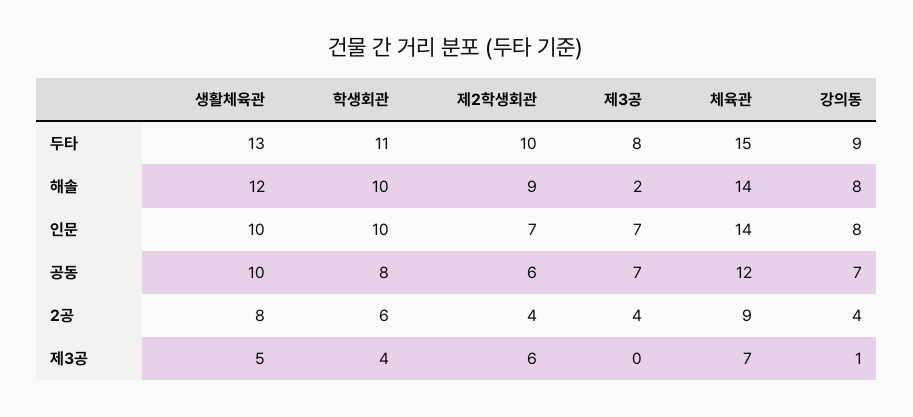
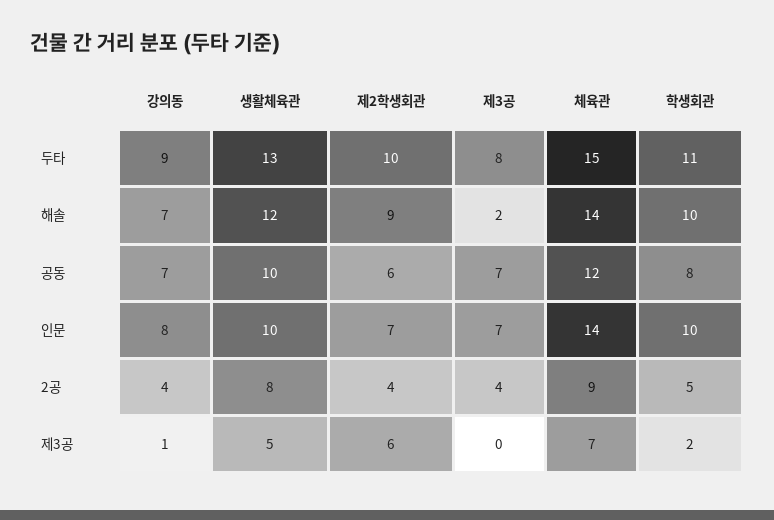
  {
    "생활체육관": {
      "두타": 13,
      "해솔": 12,
      "인문": 10,
      "공동": 10,
      "2공": 8,
      "제3공": 5
    },
    "학생회관": {
      "두타": 11,
      "해솔": 10,
      "인문": 10,
      "공동": 8,
-     "2공": 6,
+     "2공": 5,
-     "제3공": 4
+     "제3공": 2
    },
    "제2학생회관": {
      "두타": 10,
      "해솔": 9,
      "인문": 7,
      "공동": 6,
      "2공": 4,
      "제3공": 6
    },
    "제3공": {
      "두타": 8,
      "해솔": 2,
      "인문": 7,
      "공동": 7,
      "2공": 4,
      "제3공": 0
    },
    "체육관": {
      "두타": 15,
      "해솔": 14,
      "인문": 14,
      "공동": 12,
      "2공": 9,
      "제3공": 7
    },
    "강의동": {
      "두타": 9,
-     "해솔": 8,
+     "해솔": 7,
      "인문": 8,
      "공동": 7,
      "2공": 4,
      "제3공": 1
    }
  }

